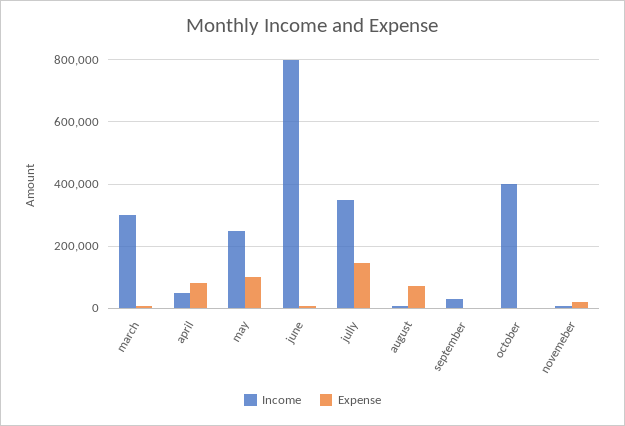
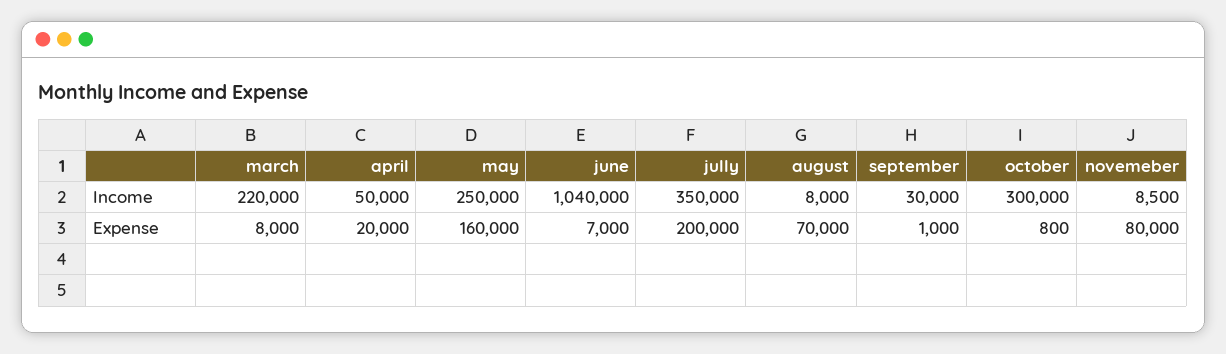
  {
    "Income": {
-     "march": 300000,
+     "march": 220000,
      "april": 50000,
      "may": 250000,
-     "june": 800000,
+     "june": 1040000,
      "jully": 350000,
      "august": 8000,
      "september": 30000,
-     "october": 400000,
+     "october": 300000,
      "novemeber": 8500
    },
    "Expense": {
      "march": 8000,
-     "april": 80000,
+     "april": 20000,
-     "may": 100000,
+     "may": 160000,
      "june": 7000,
-     "jully": 140000,
+     "jully": 200000,
      "august": 70000,
      "september": 1000,
      "october": 800,
-     "novemeber": 20000
+     "novemeber": 80000
    }
  }

